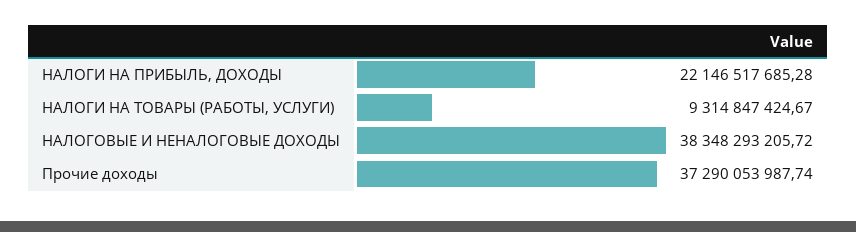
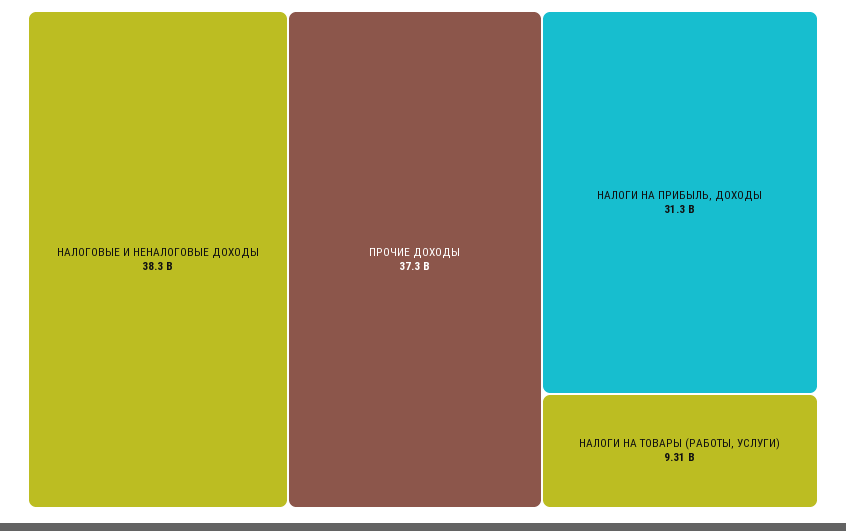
  {
-   "НАЛОГИ НА ПРИБЫЛЬ, ДОХОДЫ": 22146517685.28,
+   "НАЛОГИ НА ПРИБЫЛЬ, ДОХОДЫ": 31300000000,
    "НАЛОГИ НА ТОВАРЫ (РАБОТЫ, УСЛУГИ)": 9314847424.67,
    "НАЛОГОВЫЕ И НЕНАЛОГОВЫЕ ДОХОДЫ": 38348293205.72,
    "Прочие доходы": 37290053987.74
  }

